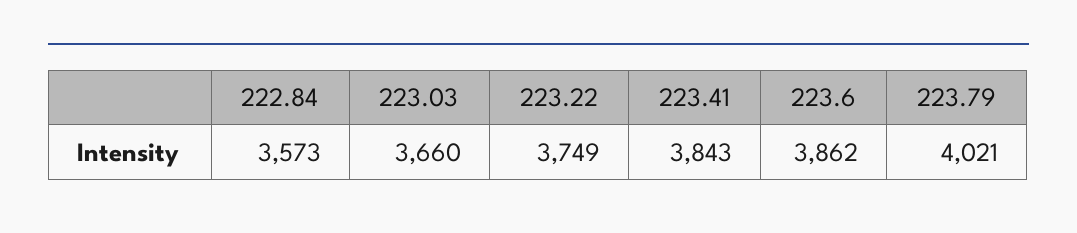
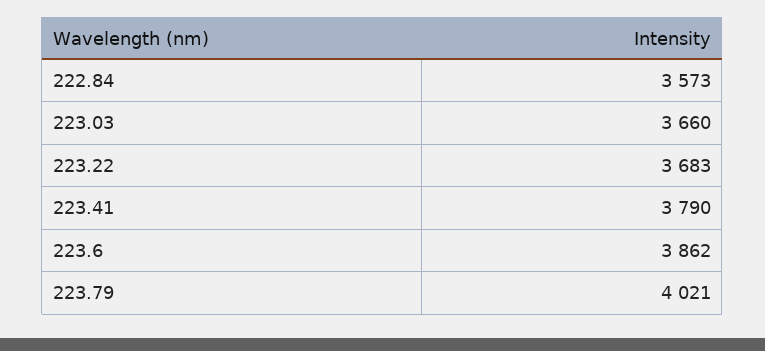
  {
    "222.84": 3573,
    "223.03": 3660,
-   "223.22": 3749,
+   "223.22": 3683,
-   "223.41": 3843,
+   "223.41": 3790,
    "223.6": 3862,
    "223.79": 4021
  }

